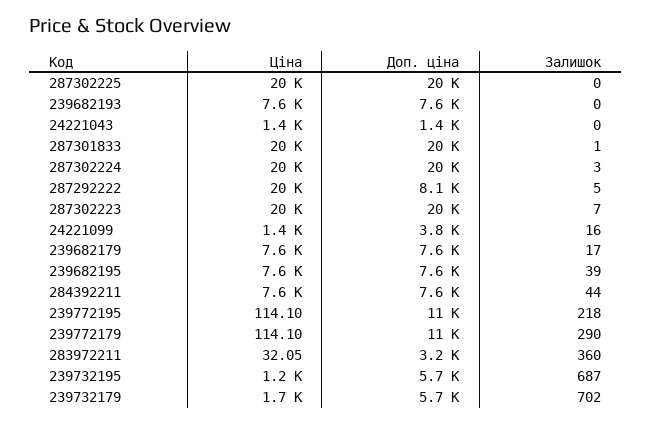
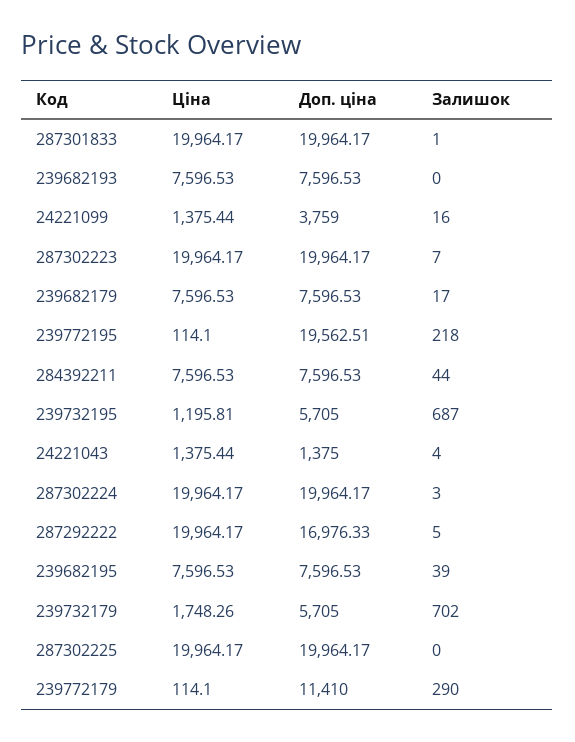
  {
    "Ціна": {
      "287302225": 19964.17,
      "239682193": 7596.53,
      "24221043": 1375.44,
      "287301833": 19964.17,
      "287302224": 19964.17,
      "287292222": 19964.17,
      "287302223": 19964.17,
      "24221099": 1375.44,
      "239682179": 7596.53,
      "239682195": 7596.53,
      "284392211": 7596.53,
      "239772195": 114.1,
      "239772179": 114.1,
-     "283972211": 32.05,
      "239732195": 1195.81,
      "239732179": 1748.26
    },
    "Доп. ціна": {
      "287302225": 19964.17,
      "239682193": 7596.53,
      "24221043": 1375,
      "287301833": 19964.17,
      "287302224": 19964.17,
-     "287292222": 8100,
+     "287292222": 16976.33,
      "287302223": 19964.17,
      "24221099": 3759,
      "239682179": 7596.53,
      "239682195": 7596.53,
      "284392211": 7596.53,
-     "239772195": 11000,
+     "239772195": 19562.51,
      "239772179": 11410,
-     "283972211": 3200,
      "239732195": 5705,
      "239732179": 5705
    },
    "Залишок": {
      "287302225": 0,
      "239682193": 0,
-     "24221043": 0,
+     "24221043": 4,
      "287301833": 1,
      "287302224": 3,
      "287292222": 5,
      "287302223": 7,
      "24221099": 16,
      "239682179": 17,
      "239682195": 39,
      "284392211": 44,
      "239772195": 218,
      "239772179": 290,
-     "283972211": 360,
      "239732195": 687,
      "239732179": 702
    }
  }

